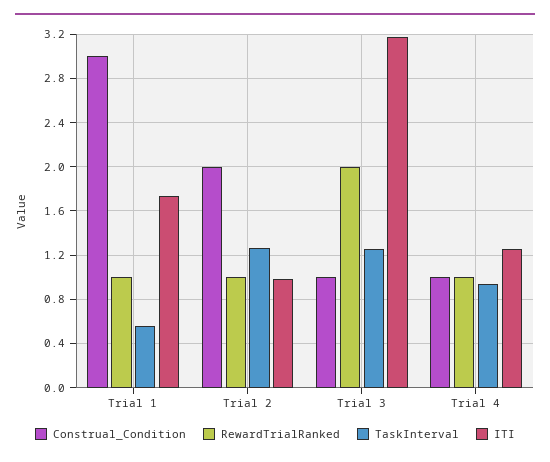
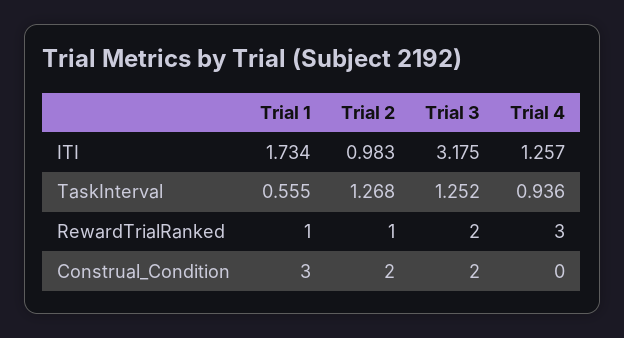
  {
    "Construal_Condition": {
      "Trial 1": 3,
      "Trial 2": 2,
-     "Trial 3": 1,
+     "Trial 3": 2,
-     "Trial 4": 1
+     "Trial 4": 0
    },
    "RewardTrialRanked": {
      "Trial 1": 1,
      "Trial 2": 1,
      "Trial 3": 2,
-     "Trial 4": 1
+     "Trial 4": 3
    },
    "TaskInterval": {
      "Trial 1": 0.555,
      "Trial 2": 1.268,
      "Trial 3": 1.252,
      "Trial 4": 0.936
    },
    "ITI": {
      "Trial 1": 1.734,
      "Trial 2": 0.983,
      "Trial 3": 3.175,
      "Trial 4": 1.257
    }
  }

